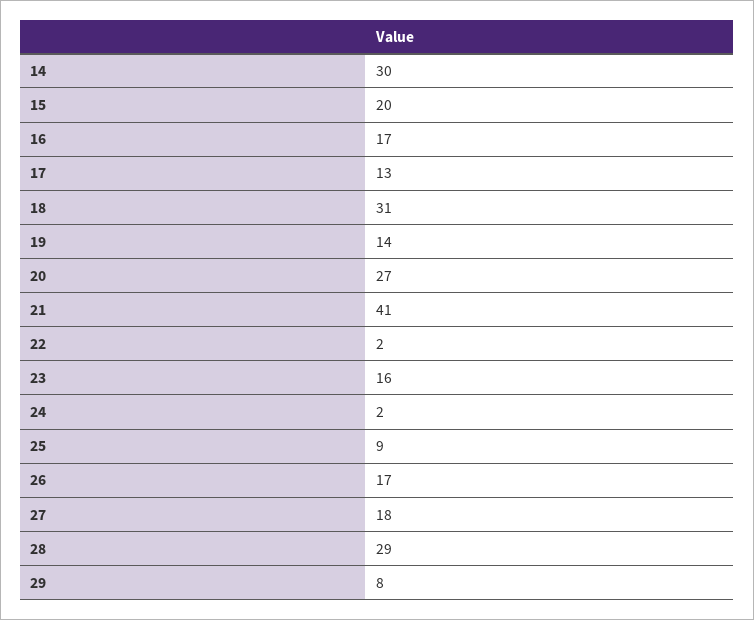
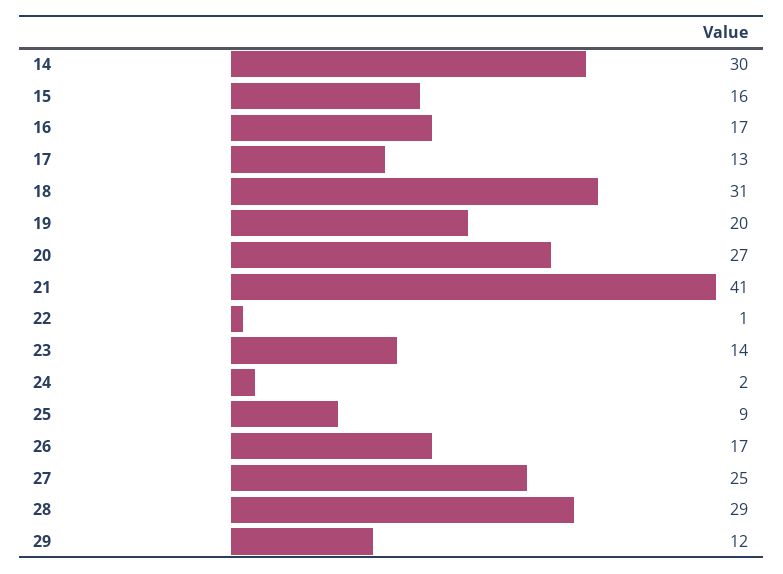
  {
    "14": 30,
-   "15": 20,
+   "15": 16,
    "16": 17,
    "17": 13,
    "18": 31,
-   "19": 14,
+   "19": 20,
    "20": 27,
    "21": 41,
-   "22": 2,
+   "22": 1,
-   "23": 16,
+   "23": 14,
    "24": 2,
    "25": 9,
    "26": 17,
-   "27": 18,
+   "27": 25,
    "28": 29,
-   "29": 8
+   "29": 12
  }

